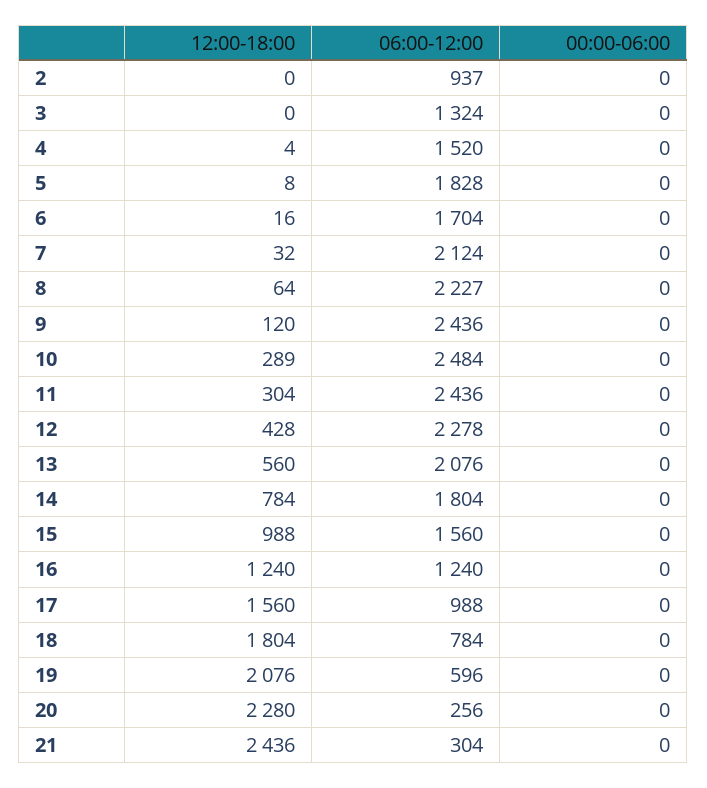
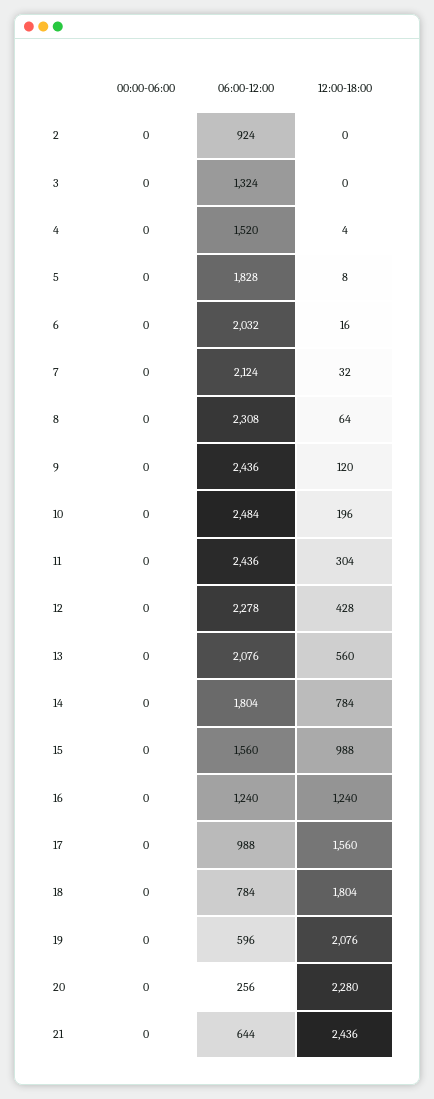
  {
    "12:00-18:00": {
      "2": 0,
      "3": 0,
      "4": 4,
      "5": 8,
      "6": 16,
      "7": 32,
      "8": 64,
      "9": 120,
-     "10": 289,
+     "10": 196,
      "11": 304,
      "12": 428,
      "13": 560,
      "14": 784,
      "15": 988,
      "16": 1240,
      "17": 1560,
      "18": 1804,
      "19": 2076,
      "20": 2280,
      "21": 2436
    },
    "06:00-12:00": {
-     "2": 937,
+     "2": 924,
      "3": 1324,
      "4": 1520,
      "5": 1828,
-     "6": 1704,
+     "6": 2032,
      "7": 2124,
-     "8": 2227,
+     "8": 2308,
      "9": 2436,
      "10": 2484,
      "11": 2436,
      "12": 2278,
      "13": 2076,
      "14": 1804,
      "15": 1560,
      "16": 1240,
      "17": 988,
      "18": 784,
      "19": 596,
      "20": 256,
-     "21": 304
+     "21": 644
    },
    "00:00-06:00": {
      "2": 0,
      "3": 0,
      "4": 0,
      "5": 0,
      "6": 0,
      "7": 0,
      "8": 0,
      "9": 0,
      "10": 0,
      "11": 0,
      "12": 0,
      "13": 0,
      "14": 0,
      "15": 0,
      "16": 0,
      "17": 0,
      "18": 0,
      "19": 0,
      "20": 0,
      "21": 0
    }
  }

